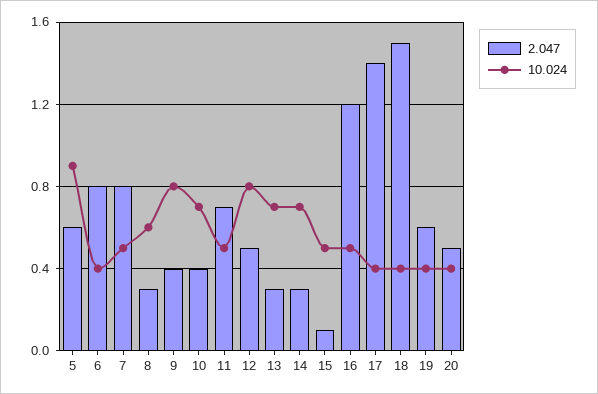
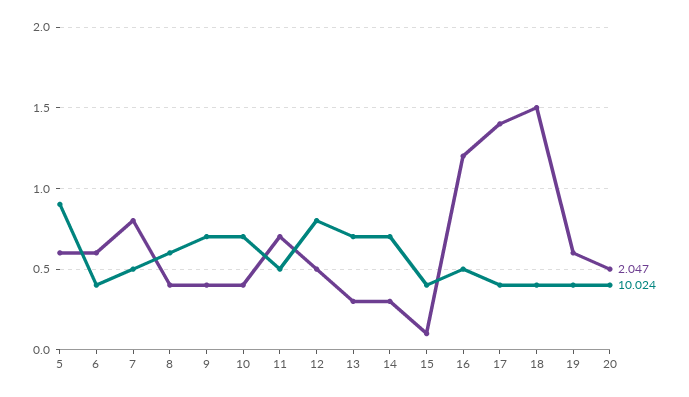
  {
    "2.047": {
      "5": 0.6,
-     "6": 0.8,
+     "6": 0.6,
      "7": 0.8,
-     "8": 0.3,
+     "8": 0.4,
      "9": 0.4,
      "10": 0.4,
      "11": 0.7,
      "12": 0.5,
      "13": 0.3,
      "14": 0.3,
      "15": 0.1,
      "16": 1.2,
      "17": 1.4,
      "18": 1.5,
      "19": 0.6,
      "20": 0.5
    },
    "10.024": {
      "5": 0.9,
      "6": 0.4,
      "7": 0.5,
      "8": 0.6,
-     "9": 0.8,
+     "9": 0.7,
      "10": 0.7,
      "11": 0.5,
      "12": 0.8,
      "13": 0.7,
      "14": 0.7,
-     "15": 0.5,
+     "15": 0.4,
      "16": 0.5,
      "17": 0.4,
      "18": 0.4,
      "19": 0.4,
      "20": 0.4
    }
  }

